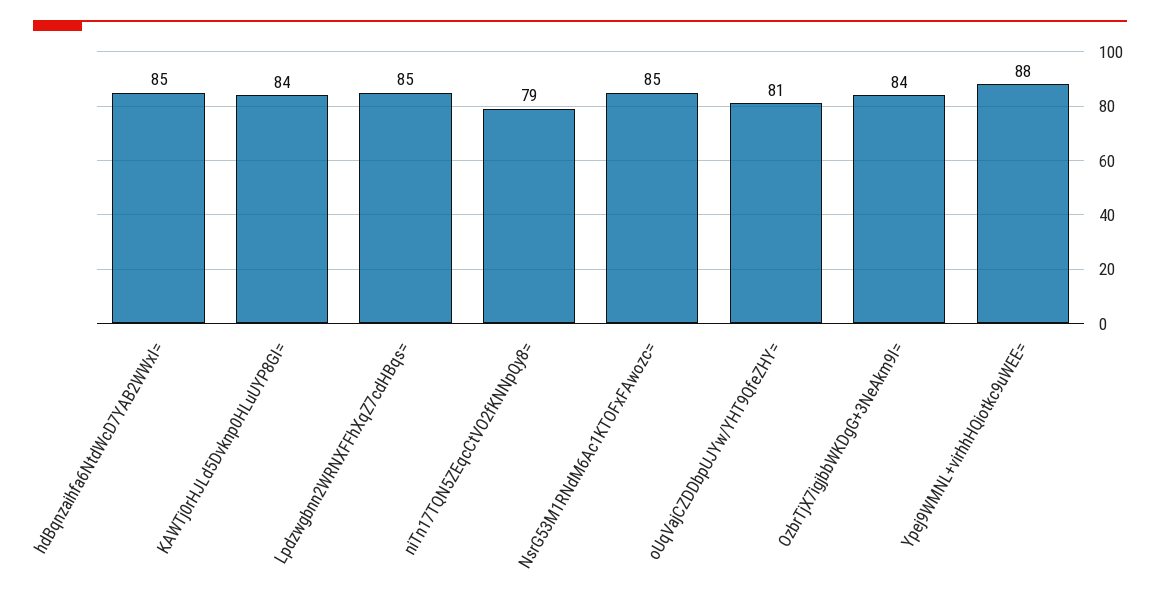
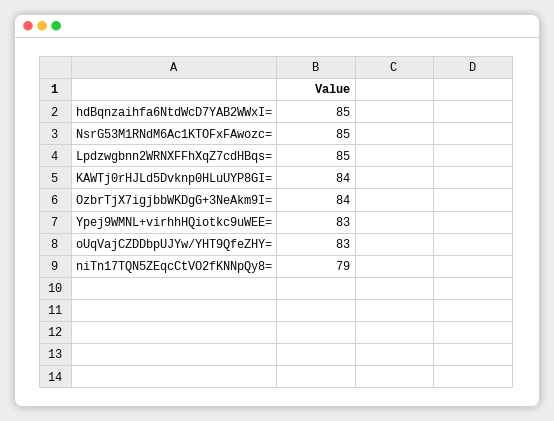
  {
    "hdBqnzaihfa6NtdWcD7YAB2WWxI=": 85,
    "KAWTj0rHJLd5Dvknp0HLuUYP8GI=": 84,
    "Lpdzwgbnn2WRNXFFhXqZ7cdHBqs=": 85,
    "niTn17TQN5ZEqcCtVO2fKNNpQy8=": 79,
    "NsrG53M1RNdM6Ac1KTOFxFAwozc=": 85,
-   "oUqVajCZDDbpUJYw/YHT9QfeZHY=": 81,
+   "oUqVajCZDDbpUJYw/YHT9QfeZHY=": 83,
    "OzbrTjX7igjbbWKDgG+3NeAkm9I=": 84,
-   "Ypej9WMNL+virhhHQiotkc9uWEE=": 88
+   "Ypej9WMNL+virhhHQiotkc9uWEE=": 83
  }

